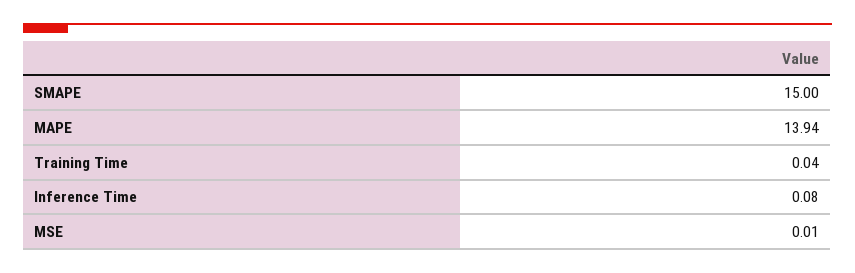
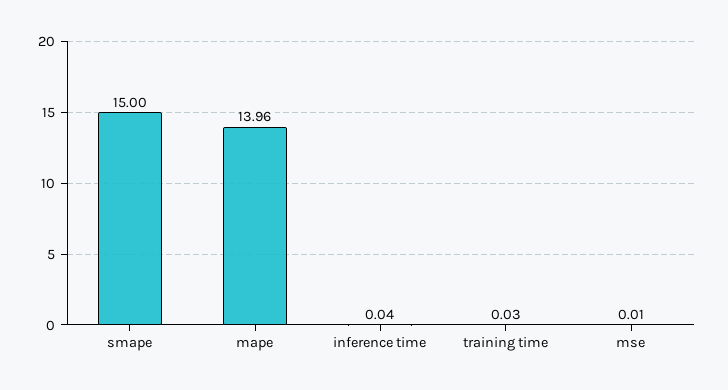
  {
    "SMAPE": 15,
-   "MAPE": 13.94,
+   "MAPE": 13.96,
-   "Training Time": 0.04,
+   "Training Time": 0.03,
-   "Inference Time": 0.08,
+   "Inference Time": 0.04,
    "MSE": 0.01
  }

